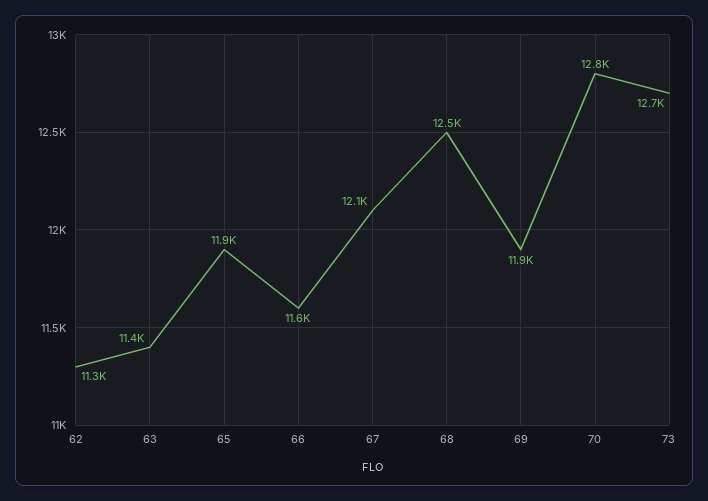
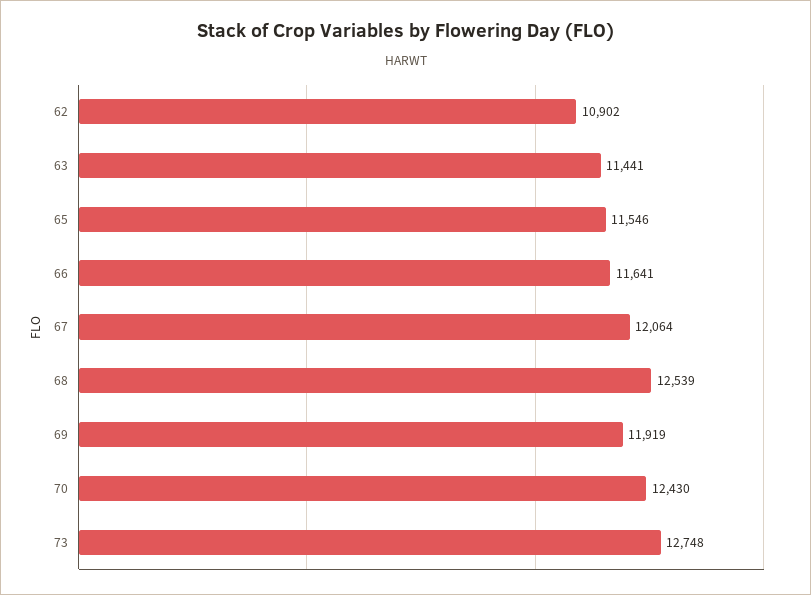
  {
-   "62": 11300,
+   "62": 10902,
    "63": 11441,
-   "65": 11900,
+   "65": 11546,
    "66": 11641,
    "67": 12064,
    "68": 12539,
    "69": 11919,
-   "70": 12800,
+   "70": 12430,
    "73": 12748
  }

